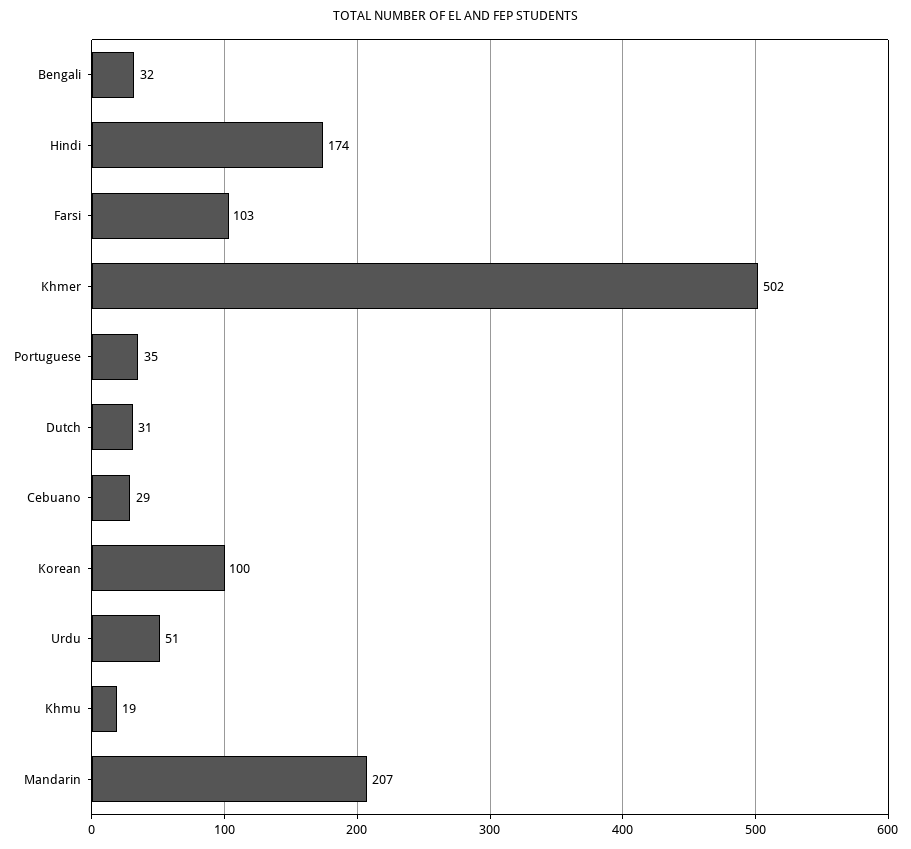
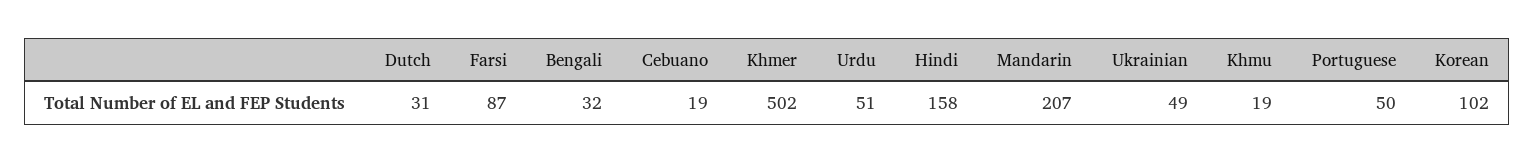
  {
    "Bengali": 32,
-   "Hindi": 174,
+   "Hindi": 158,
-   "Farsi": 103,
+   "Farsi": 87,
    "Khmer": 502,
-   "Portuguese": 35,
+   "Portuguese": 50,
    "Dutch": 31,
-   "Cebuano": 29,
+   "Cebuano": 19,
-   "Korean": 100,
+   "Korean": 102,
    "Urdu": 51,
    "Khmu": 19,
-   "Mandarin": 207
+   "Mandarin": 207,
+   "Ukrainian": 49
  }

